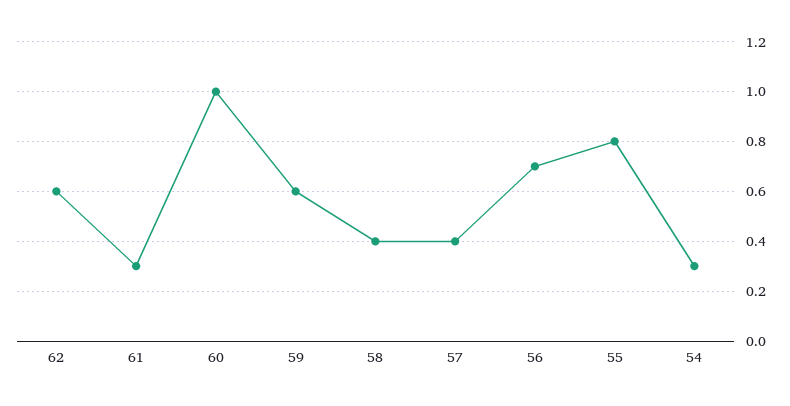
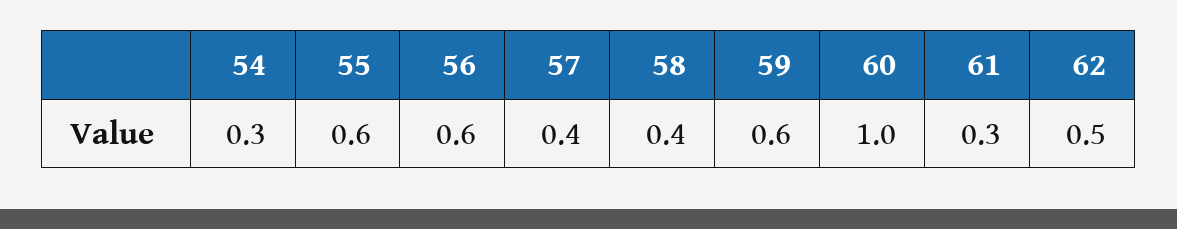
  {
-   "62": 0.6,
+   "62": 0.5,
    "61": 0.3,
    "60": 1,
    "59": 0.6,
    "58": 0.4,
    "57": 0.4,
-   "56": 0.7,
+   "56": 0.6,
-   "55": 0.8,
+   "55": 0.6,
    "54": 0.3
  }

